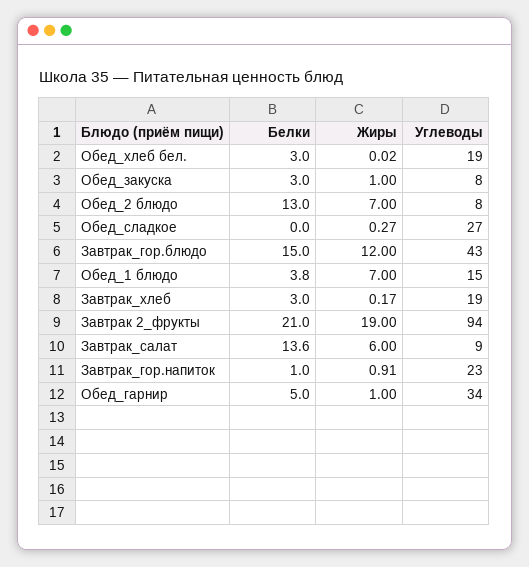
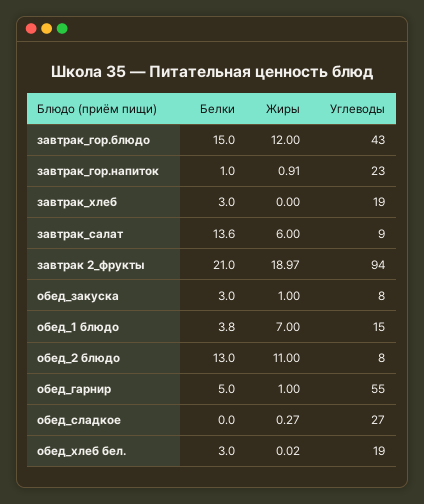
  {
    "Белки": {
      "Обед_хлеб бел.": 3,
      "Обед_закуска": 3,
      "Обед_2 блюдо": 13,
      "Обед_сладкое": 0,
      "Завтрак_гор.блюдо": 15,
      "Обед_1 блюдо": 3.8,
      "Завтрак_хлеб": 3,
      "Завтрак 2_фрукты": 21,
      "Завтрак_салат": 13.6,
      "Завтрак_гор.напиток": 1,
      "Обед_гарнир": 5
    },
    "Жиры": {
      "Обед_хлеб бел.": 0.02,
      "Обед_закуска": 1,
-     "Обед_2 блюдо": 7,
+     "Обед_2 блюдо": 11,
      "Обед_сладкое": 0.27,
      "Завтрак_гор.блюдо": 12,
      "Обед_1 блюдо": 7,
-     "Завтрак_хлеб": 0.17,
+     "Завтрак_хлеб": 0,
-     "Завтрак 2_фрукты": 19,
+     "Завтрак 2_фрукты": 18.97,
      "Завтрак_салат": 6,
      "Завтрак_гор.напиток": 0.91,
      "Обед_гарнир": 1
    },
    "Углеводы": {
      "Обед_хлеб бел.": 19,
      "Обед_закуска": 8,
      "Обед_2 блюдо": 8,
      "Обед_сладкое": 27,
      "Завтрак_гор.блюдо": 43,
      "Обед_1 блюдо": 15,
      "Завтрак_хлеб": 19,
      "Завтрак 2_фрукты": 94,
      "Завтрак_салат": 9,
      "Завтрак_гор.напиток": 23,
-     "Обед_гарнир": 34
+     "Обед_гарнир": 55
    }
  }

